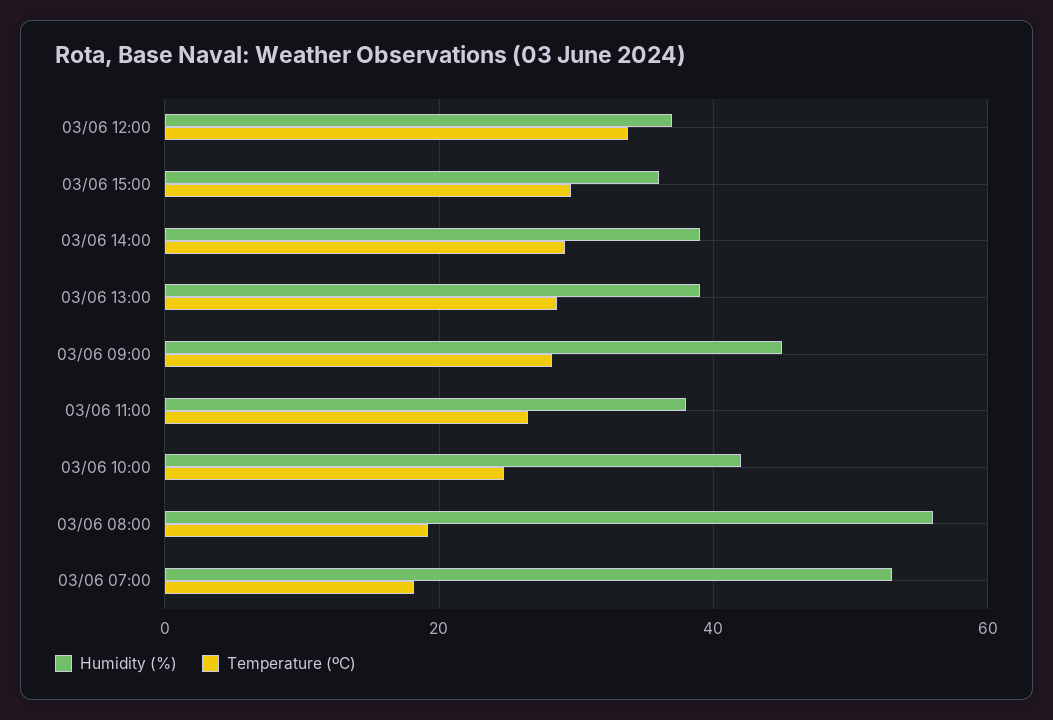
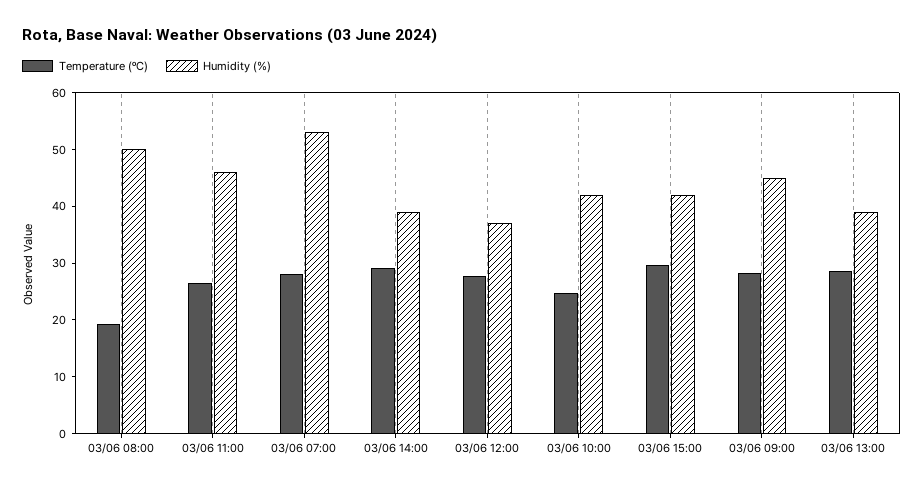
  {
    "Humidity (%)": {
      "03/06 12:00": 38,
-     "03/06 15:00": 36,
+     "03/06 15:00": 42,
      "03/06 14:00": 40,
      "03/06 13:00": 40,
      "03/06 09:00": 46,
-     "03/06 11:00": 38,
+     "03/06 11:00": 46,
      "03/06 10:00": 42,
-     "03/06 08:00": 56,
+     "03/06 08:00": 50,
      "03/06 07:00": 54
    },
    "Temperature (ºC)": {
-     "03/06 12:00": 34,
+     "03/06 12:00": 28,
      "03/06 15:00": 30,
      "03/06 14:00": 30,
      "03/06 13:00": 28,
      "03/06 09:00": 28,
      "03/06 11:00": 26,
      "03/06 10:00": 24,
      "03/06 08:00": 20,
-     "03/06 07:00": 18
+     "03/06 07:00": 28
    }
  }

